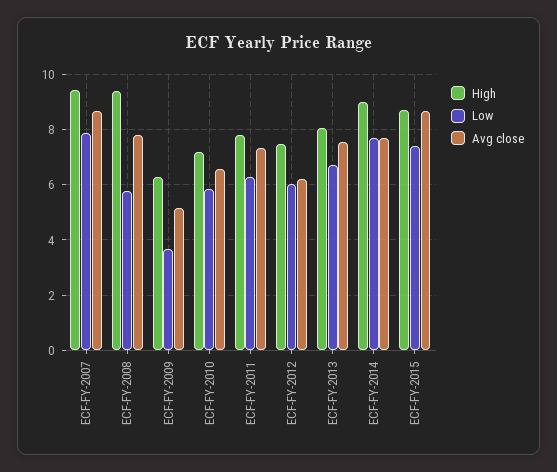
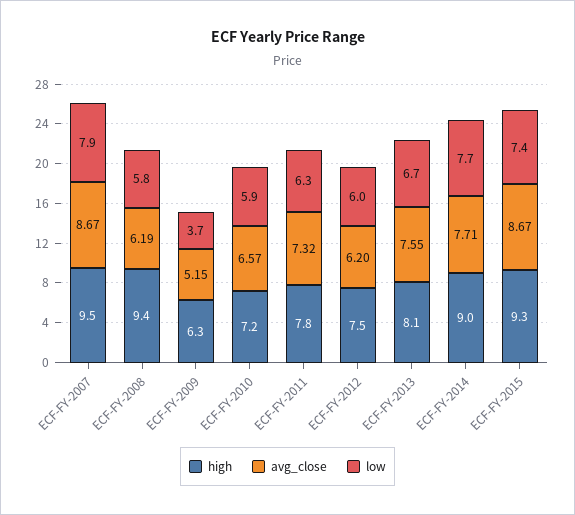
  {
    "High": {
      "ECF-FY-2007": 9.5,
      "ECF-FY-2008": 9.4,
      "ECF-FY-2009": 6.3,
      "ECF-FY-2010": 7.2,
      "ECF-FY-2011": 7.8,
      "ECF-FY-2012": 7.5,
      "ECF-FY-2013": 8.1,
      "ECF-FY-2014": 9,
-     "ECF-FY-2015": 8.75
+     "ECF-FY-2015": 9.3
    },
    "Low": {
      "ECF-FY-2007": 7.9,
      "ECF-FY-2008": 5.8,
      "ECF-FY-2009": 3.7,
      "ECF-FY-2010": 5.9,
      "ECF-FY-2011": 6.3,
      "ECF-FY-2012": 6,
      "ECF-FY-2013": 6.7,
      "ECF-FY-2014": 7.7,
      "ECF-FY-2015": 7.4
    },
    "Avg close": {
      "ECF-FY-2007": 8.67,
-     "ECF-FY-2008": 7.75,
+     "ECF-FY-2008": 6.19,
      "ECF-FY-2009": 5.15,
      "ECF-FY-2010": 6.57,
      "ECF-FY-2011": 7.32,
      "ECF-FY-2012": 6.2,
      "ECF-FY-2013": 7.55,
      "ECF-FY-2014": 7.71,
      "ECF-FY-2015": 8.67
    }
  }

